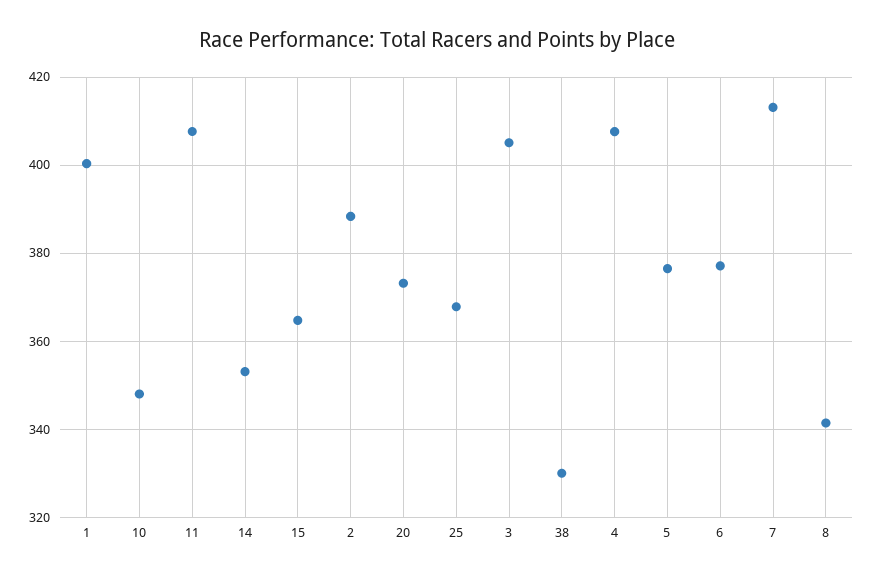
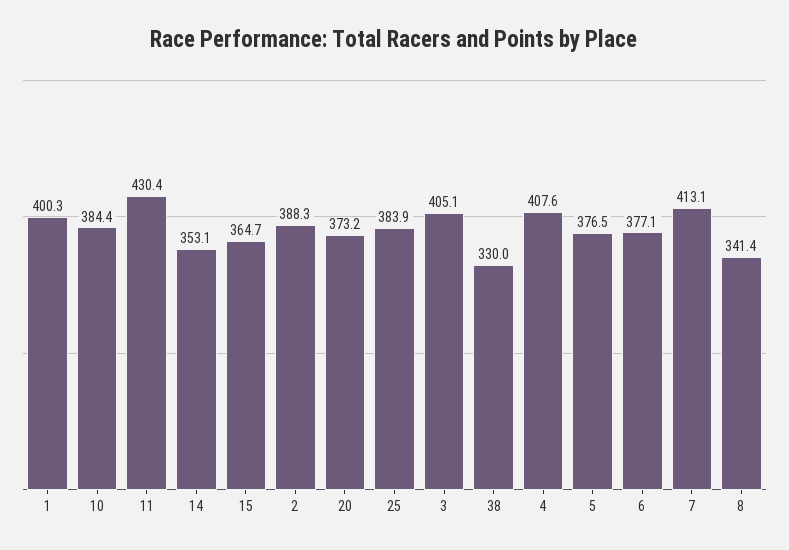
  {
    "1": 400.3,
-   "10": 348,
+   "10": 384.4,
-   "11": 408,
+   "11": 430.4,
    "14": 353.1,
    "15": 364.7,
    "2": 388.3,
    "20": 373.2,
-   "25": 368,
+   "25": 383.9,
    "3": 405.1,
    "38": 330,
    "4": 407.6,
    "5": 376.5,
    "6": 377.1,
    "7": 413.1,
    "8": 341.4
  }

